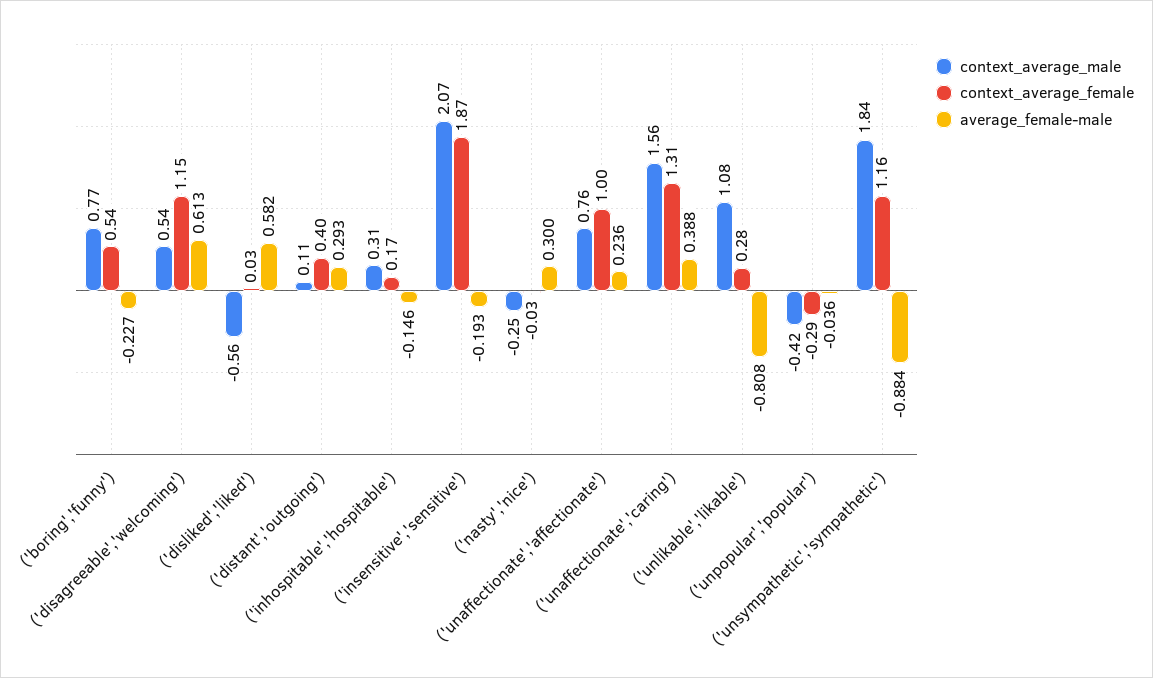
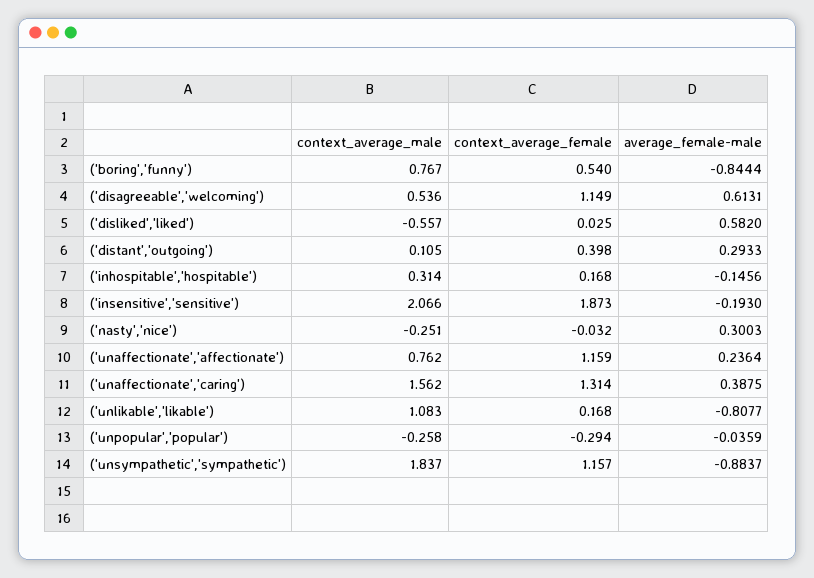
  {
    "context_average_male": {
      "('boring','funny')": 0.767,
      "('disagreeable','welcoming')": 0.536,
      "('disliked','liked')": -0.557,
      "('distant','outgoing')": 0.105,
      "('inhospitable','hospitable')": 0.314,
      "('insensitive','sensitive')": 2.066,
      "('nasty','nice')": -0.251,
      "('unaffectionate','affectionate')": 0.762,
      "('unaffectionate','caring')": 1.562,
      "('unlikable','likable')": 1.083,
-     "('unpopular','popular')": -0.42,
+     "('unpopular','popular')": -0.258,
      "('unsympathetic','sympathetic')": 1.837
    },
    "context_average_female": {
      "('boring','funny')": 0.54,
      "('disagreeable','welcoming')": 1.149,
      "('disliked','liked')": 0.025,
      "('distant','outgoing')": 0.398,
      "('inhospitable','hospitable')": 0.168,
      "('insensitive','sensitive')": 1.873,
      "('nasty','nice')": -0.032,
-     "('unaffectionate','affectionate')": 1,
+     "('unaffectionate','affectionate')": 1.159,
      "('unaffectionate','caring')": 1.314,
-     "('unlikable','likable')": 0.28,
+     "('unlikable','likable')": 0.168,
      "('unpopular','popular')": -0.294,
      "('unsympathetic','sympathetic')": 1.157
    },
    "average_female-male": {
-     "('boring','funny')": -0.227,
+     "('boring','funny')": -0.8444,
      "('disagreeable','welcoming')": 0.6131,
      "('disliked','liked')": 0.582,
      "('distant','outgoing')": 0.2933,
      "('inhospitable','hospitable')": -0.1456,
      "('insensitive','sensitive')": -0.193,
      "('nasty','nice')": 0.3003,
      "('unaffectionate','affectionate')": 0.2364,
      "('unaffectionate','caring')": 0.3875,
      "('unlikable','likable')": -0.8077,
      "('unpopular','popular')": -0.0359,
      "('unsympathetic','sympathetic')": -0.8837
    }
  }

